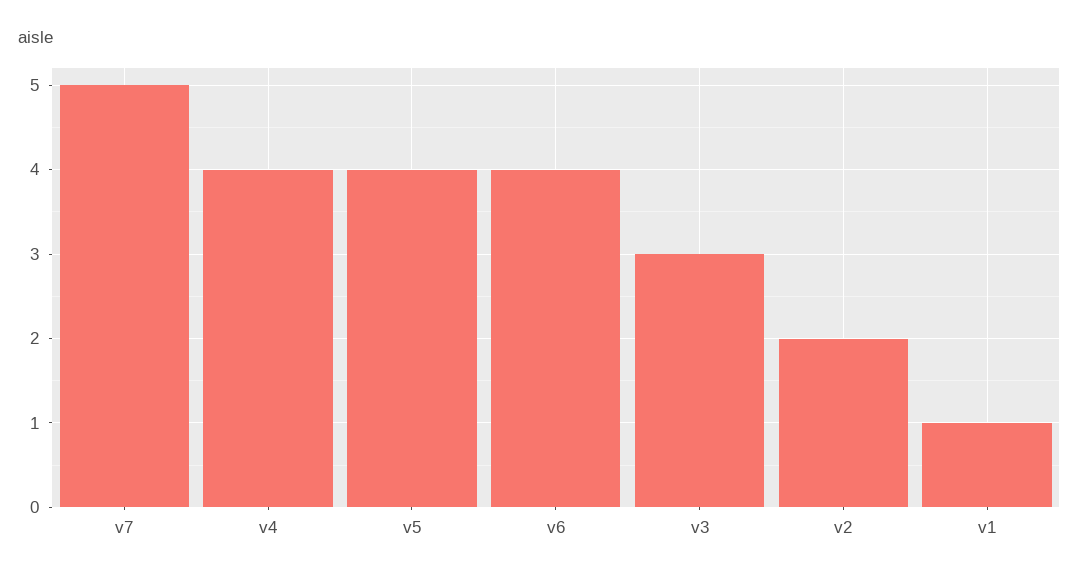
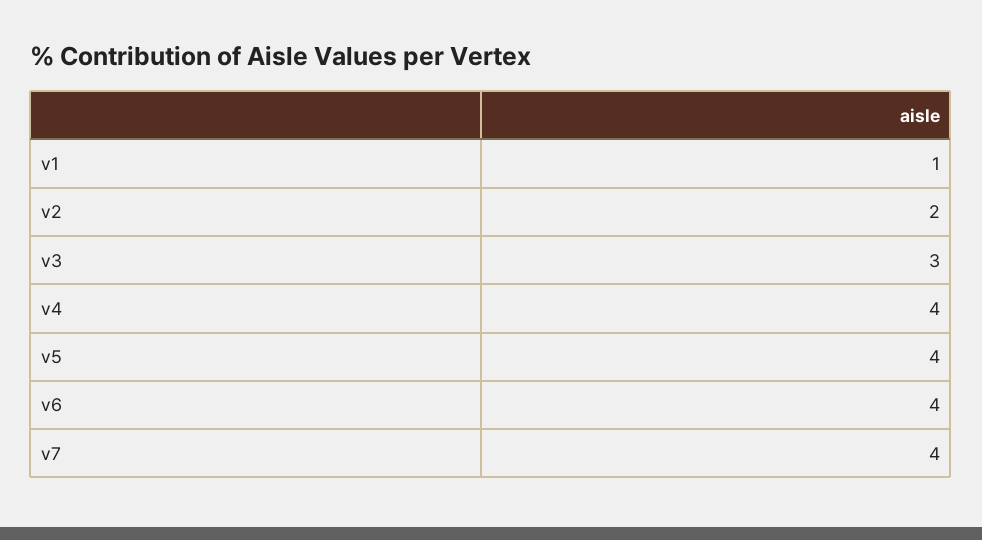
  {
-   "v7": 5,
+   "v7": 4,
    "v4": 4,
    "v5": 4,
    "v6": 4,
    "v3": 3,
    "v2": 2,
    "v1": 1
  }

